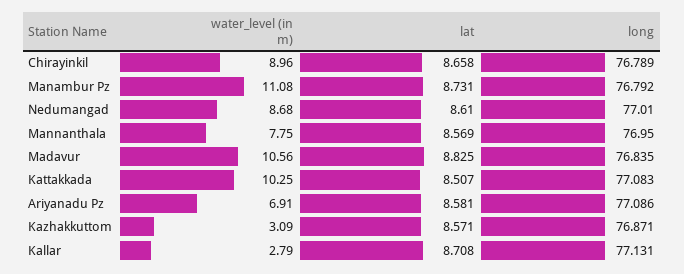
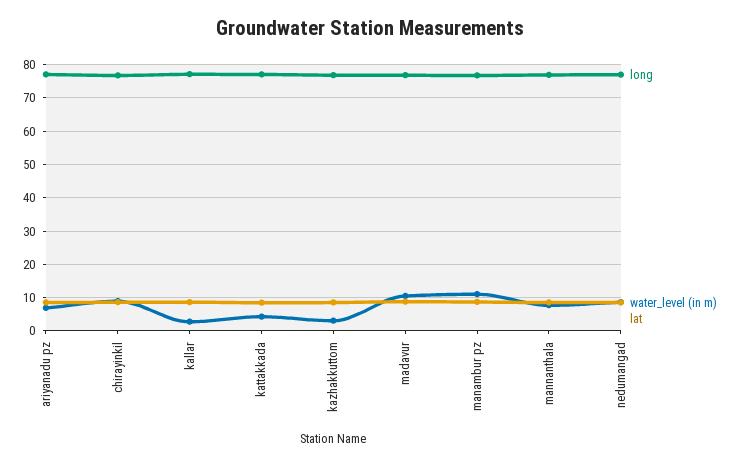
  {
    "water_level (in m)": {
      "Chirayinkil": 8.96,
      "Manambur Pz": 11.08,
      "Nedumangad": 8.68,
      "Mannanthala": 7.75,
      "Madavur": 10.56,
-     "Kattakkada": 10.25,
+     "Kattakkada": 4,
      "Ariyanadu Pz": 6.91,
      "Kazhakkuttom": 3.09,
      "Kallar": 2.79
    },
    "lat": {
      "Chirayinkil": 8.658,
      "Manambur Pz": 8.731,
      "Nedumangad": 8.61,
      "Mannanthala": 8.569,
      "Madavur": 8.825,
      "Kattakkada": 8.507,
      "Ariyanadu Pz": 8.581,
      "Kazhakkuttom": 8.571,
      "Kallar": 8.708
    },
    "long": {
      "Chirayinkil": 76.789,
      "Manambur Pz": 76.792,
      "Nedumangad": 77.01,
      "Mannanthala": 76.95,
      "Madavur": 76.835,
      "Kattakkada": 77.083,
      "Ariyanadu Pz": 77.086,
      "Kazhakkuttom": 76.871,
      "Kallar": 77.131
    }
  }

